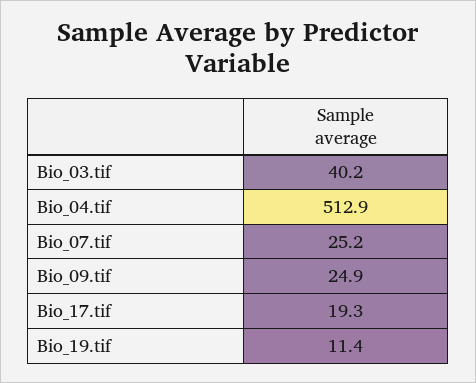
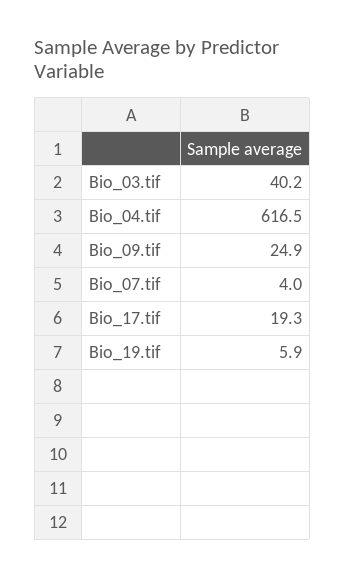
  {
    "Bio_03.tif": 40.2,
-   "Bio_04.tif": 512.9,
+   "Bio_04.tif": 616.5,
-   "Bio_07.tif": 25.2,
+   "Bio_07.tif": 4,
    "Bio_09.tif": 24.9,
    "Bio_17.tif": 19.3,
-   "Bio_19.tif": 11.4
+   "Bio_19.tif": 5.9
  }

